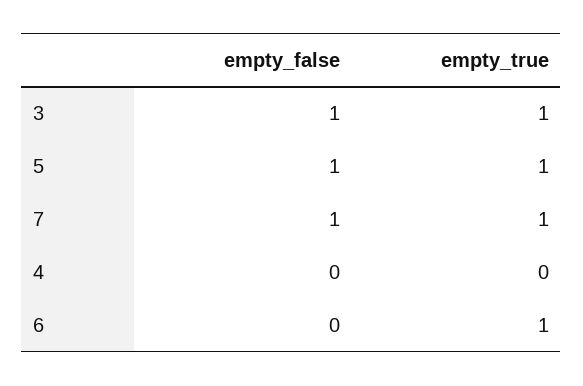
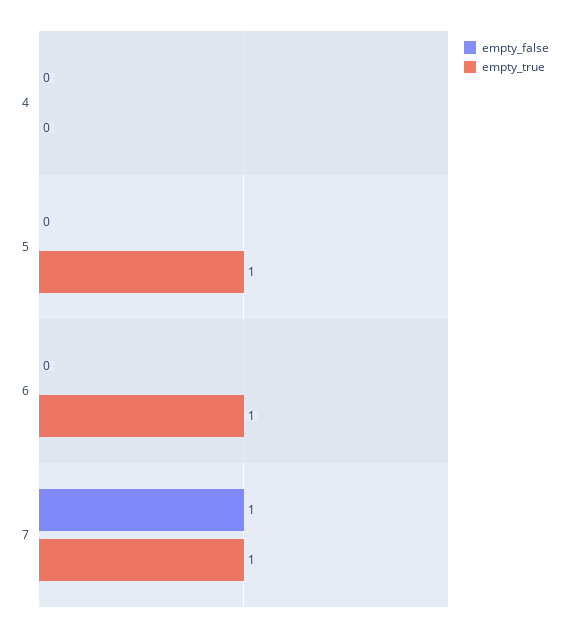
  {
    "empty_false": {
-     "3": 1,
-     "5": 1,
+     "5": 0,
      "7": 1,
      "4": 0,
      "6": 0
    },
    "empty_true": {
-     "3": 1,
      "5": 1,
      "7": 1,
      "4": 0,
      "6": 1
    }
  }

